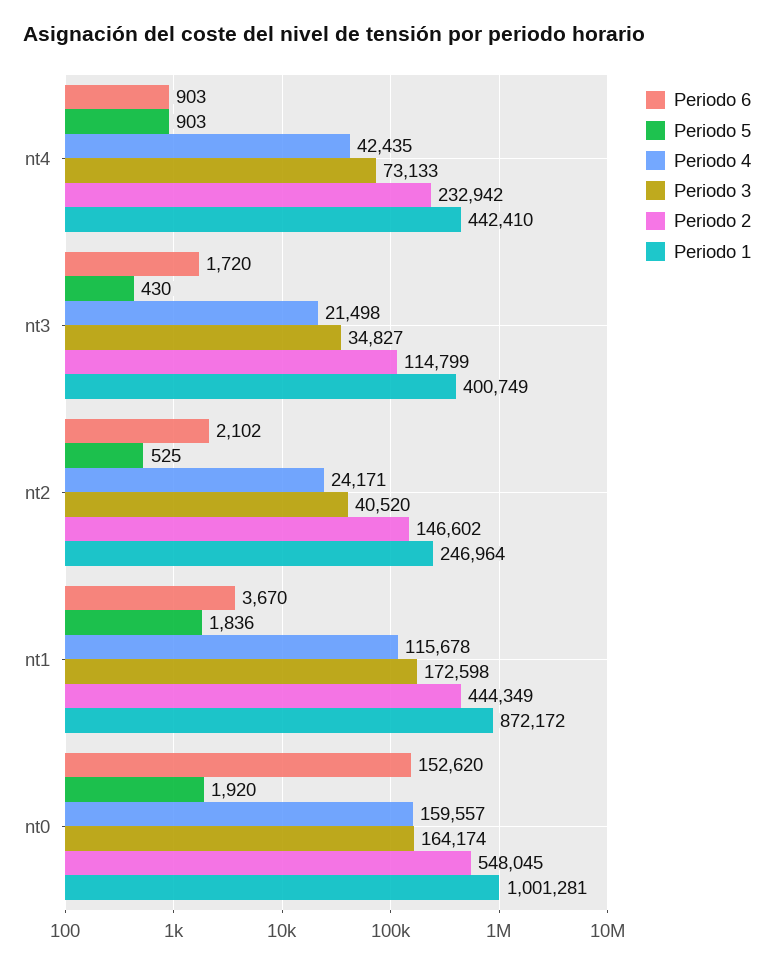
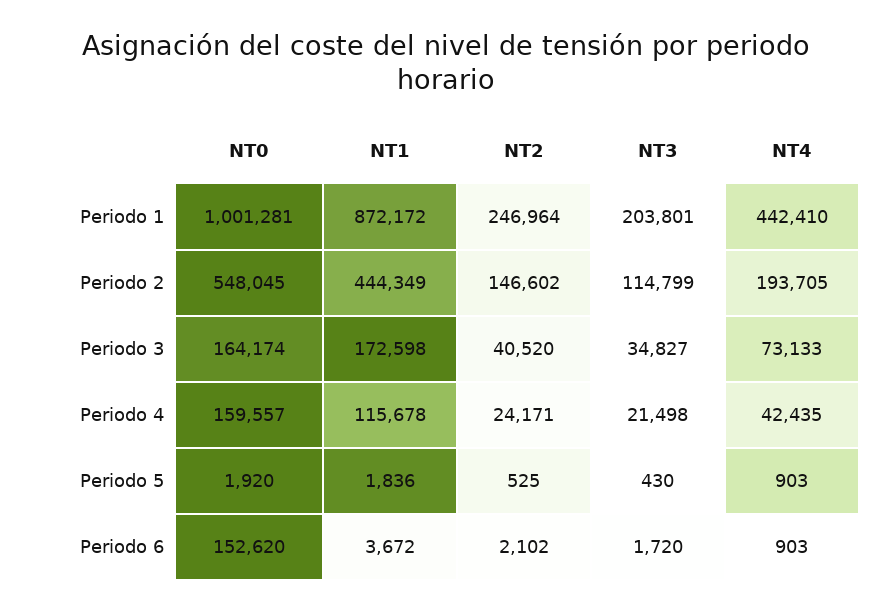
  {
    "Periodo 6": {
      "nt4": 903,
      "nt3": 1720,
      "nt2": 2102,
-     "nt1": 3670,
+     "nt1": 3672,
      "nt0": 152620
    },
    "Periodo 5": {
      "nt4": 903,
      "nt3": 430,
      "nt2": 525,
      "nt1": 1836,
      "nt0": 1920
    },
    "Periodo 4": {
      "nt4": 42435,
      "nt3": 21498,
      "nt2": 24171,
      "nt1": 115678,
      "nt0": 159557
    },
    "Periodo 3": {
      "nt4": 73133,
      "nt3": 34827,
      "nt2": 40520,
      "nt1": 172598,
      "nt0": 164174
    },
    "Periodo 2": {
-     "nt4": 232942,
+     "nt4": 193705,
      "nt3": 114799,
      "nt2": 146602,
      "nt1": 444349,
      "nt0": 548045
    },
    "Periodo 1": {
      "nt4": 442410,
-     "nt3": 400749,
+     "nt3": 203801,
      "nt2": 246964,
      "nt1": 872172,
      "nt0": 1001281
    }
  }

